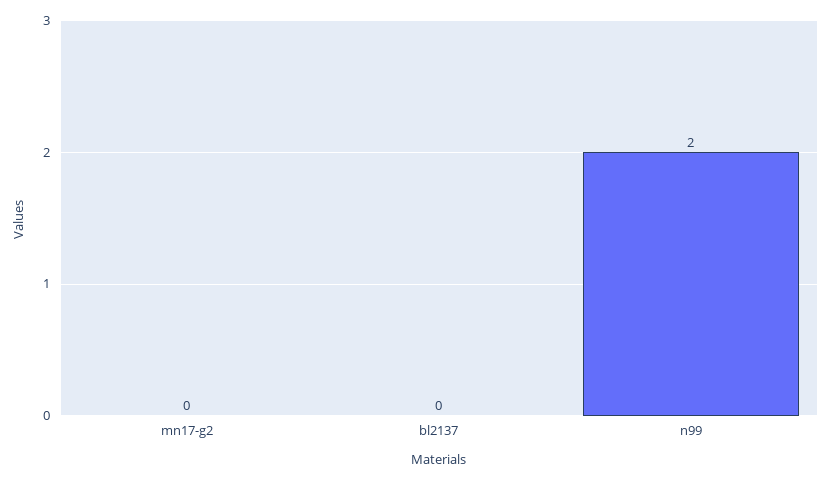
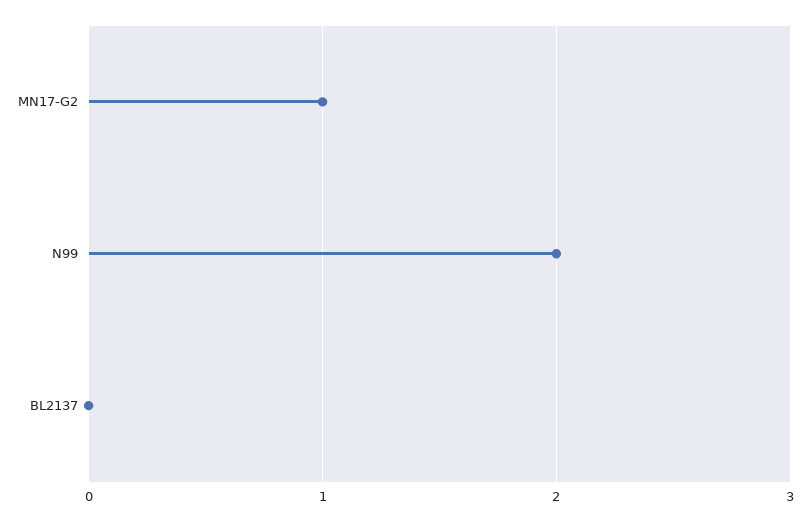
  {
-   "mn17-g2": 0,
+   "mn17-g2": 1,
    "bl2137": 0,
    "n99": 2
  }

